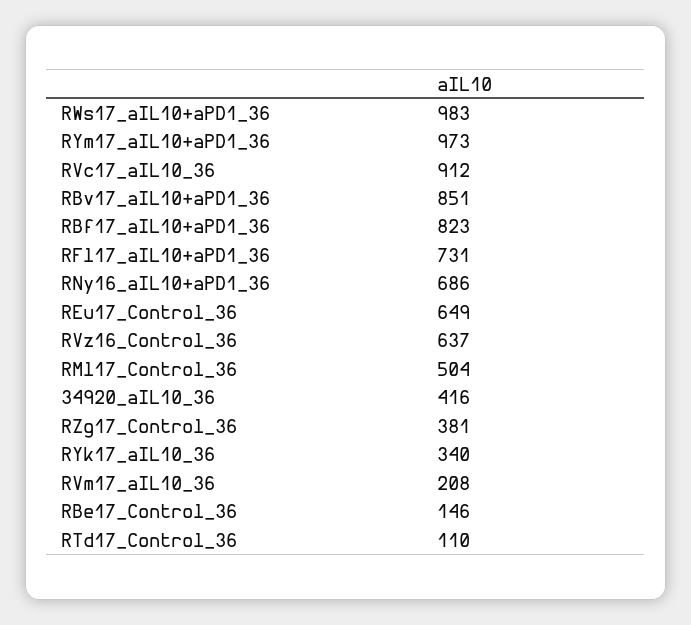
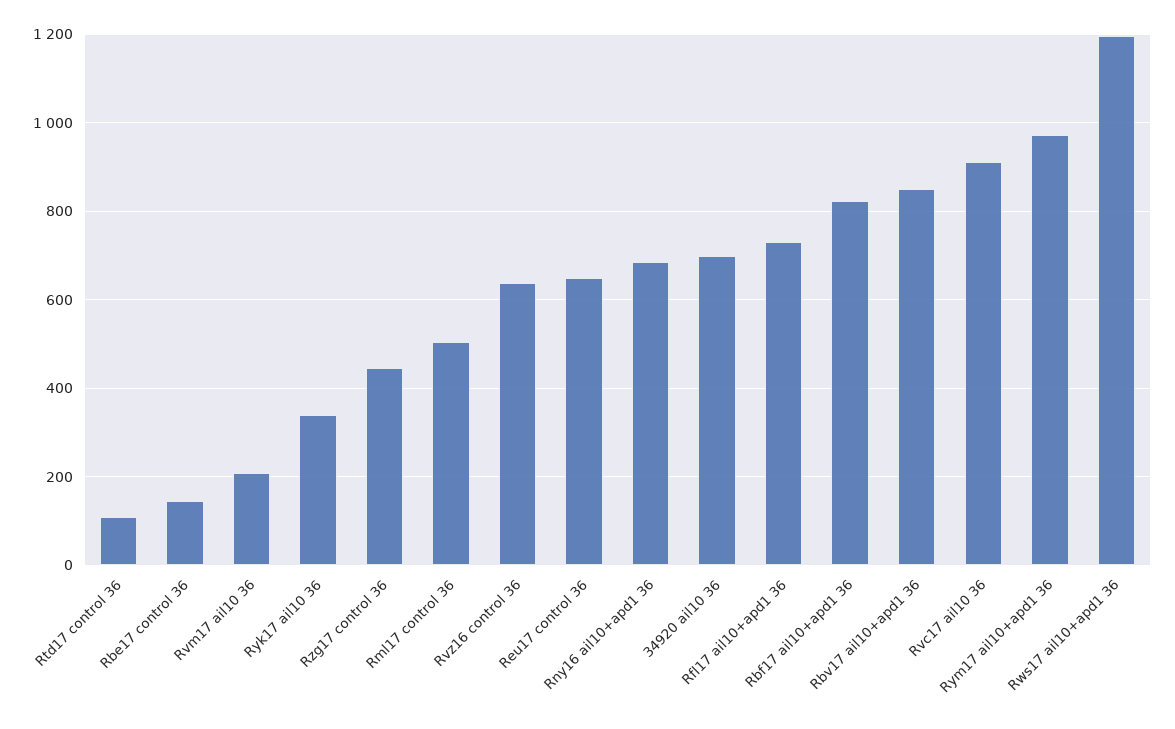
  {
-   "RWs17_aIL10+aPD1_36": 983,
+   "RWs17_aIL10+aPD1_36": 1200,
    "RYm17_aIL10+aPD1_36": 973,
    "RVc17_aIL10_36": 912,
    "RBv17_aIL10+aPD1_36": 851,
    "RBf17_aIL10+aPD1_36": 823,
    "RFl17_aIL10+aPD1_36": 731,
    "RNy16_aIL10+aPD1_36": 686,
    "REu17_Control_36": 649,
    "RVz16_Control_36": 637,
    "RMl17_Control_36": 504,
-   "34920_aIL10_36": 416,
+   "34920_aIL10_36": 700,
-   "RZg17_Control_36": 381,
+   "RZg17_Control_36": 440,
    "RYk17_aIL10_36": 340,
    "RVm17_aIL10_36": 208,
    "RBe17_Control_36": 146,
    "RTd17_Control_36": 110
  }

